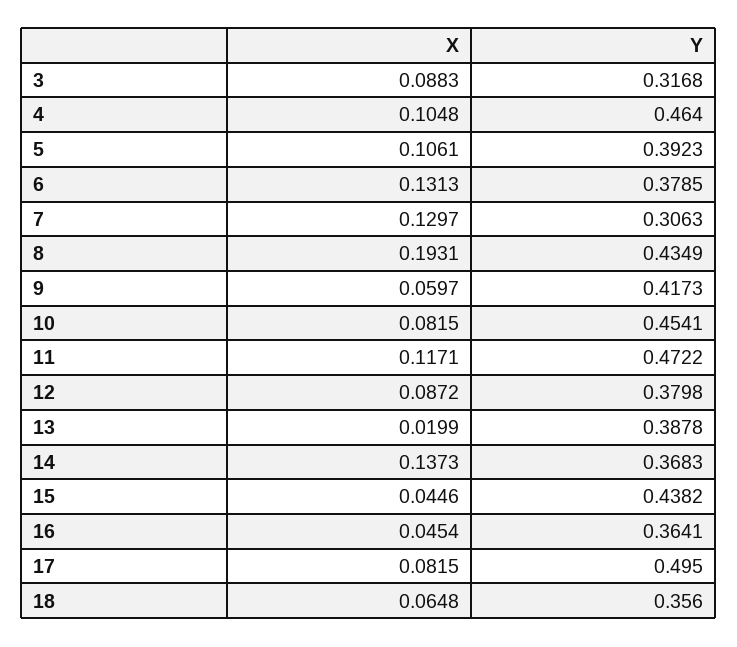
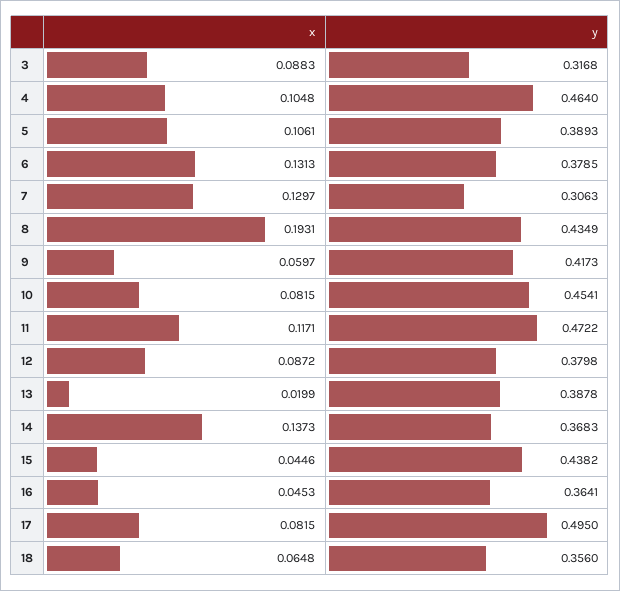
  {
    "X": {
      "3": 0.0883,
      "4": 0.1048,
      "5": 0.1061,
      "6": 0.1313,
      "7": 0.1297,
      "8": 0.1931,
      "9": 0.0597,
      "10": 0.0815,
      "11": 0.1171,
      "12": 0.0872,
      "13": 0.0199,
      "14": 0.1373,
      "15": 0.0446,
-     "16": 0.0454,
+     "16": 0.0453,
      "17": 0.0815,
      "18": 0.0648
    },
    "Y": {
      "3": 0.3168,
      "4": 0.464,
-     "5": 0.3923,
+     "5": 0.3893,
      "6": 0.3785,
      "7": 0.3063,
      "8": 0.4349,
      "9": 0.4173,
      "10": 0.4541,
      "11": 0.4722,
      "12": 0.3798,
      "13": 0.3878,
      "14": 0.3683,
      "15": 0.4382,
      "16": 0.3641,
      "17": 0.495,
      "18": 0.356
    }
  }

